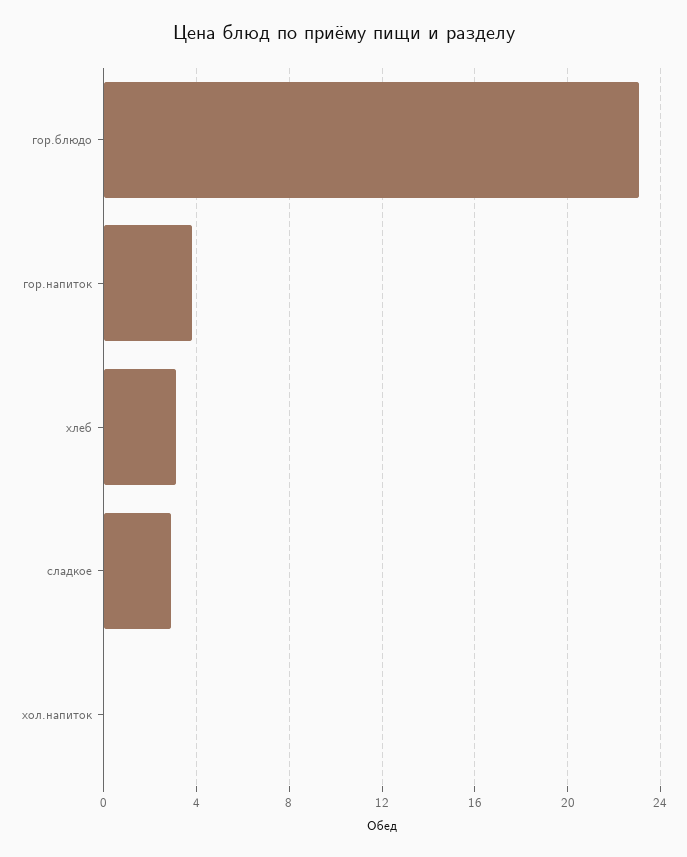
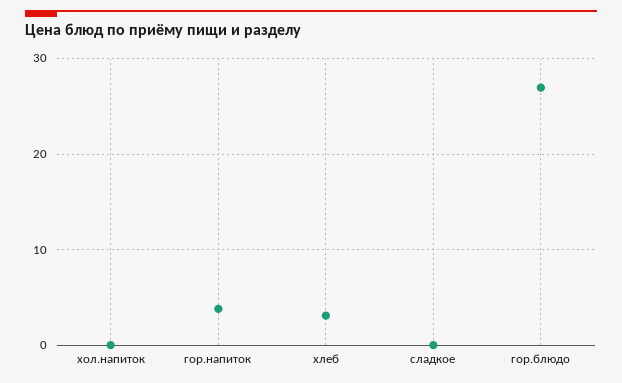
  {
-   "гор.блюдо": 23,
+   "гор.блюдо": 27,
    "гор.напиток": 4,
    "хлеб": 3,
-   "сладкое": 3,
+   "сладкое": 0,
    "хол.напиток": 0
  }

